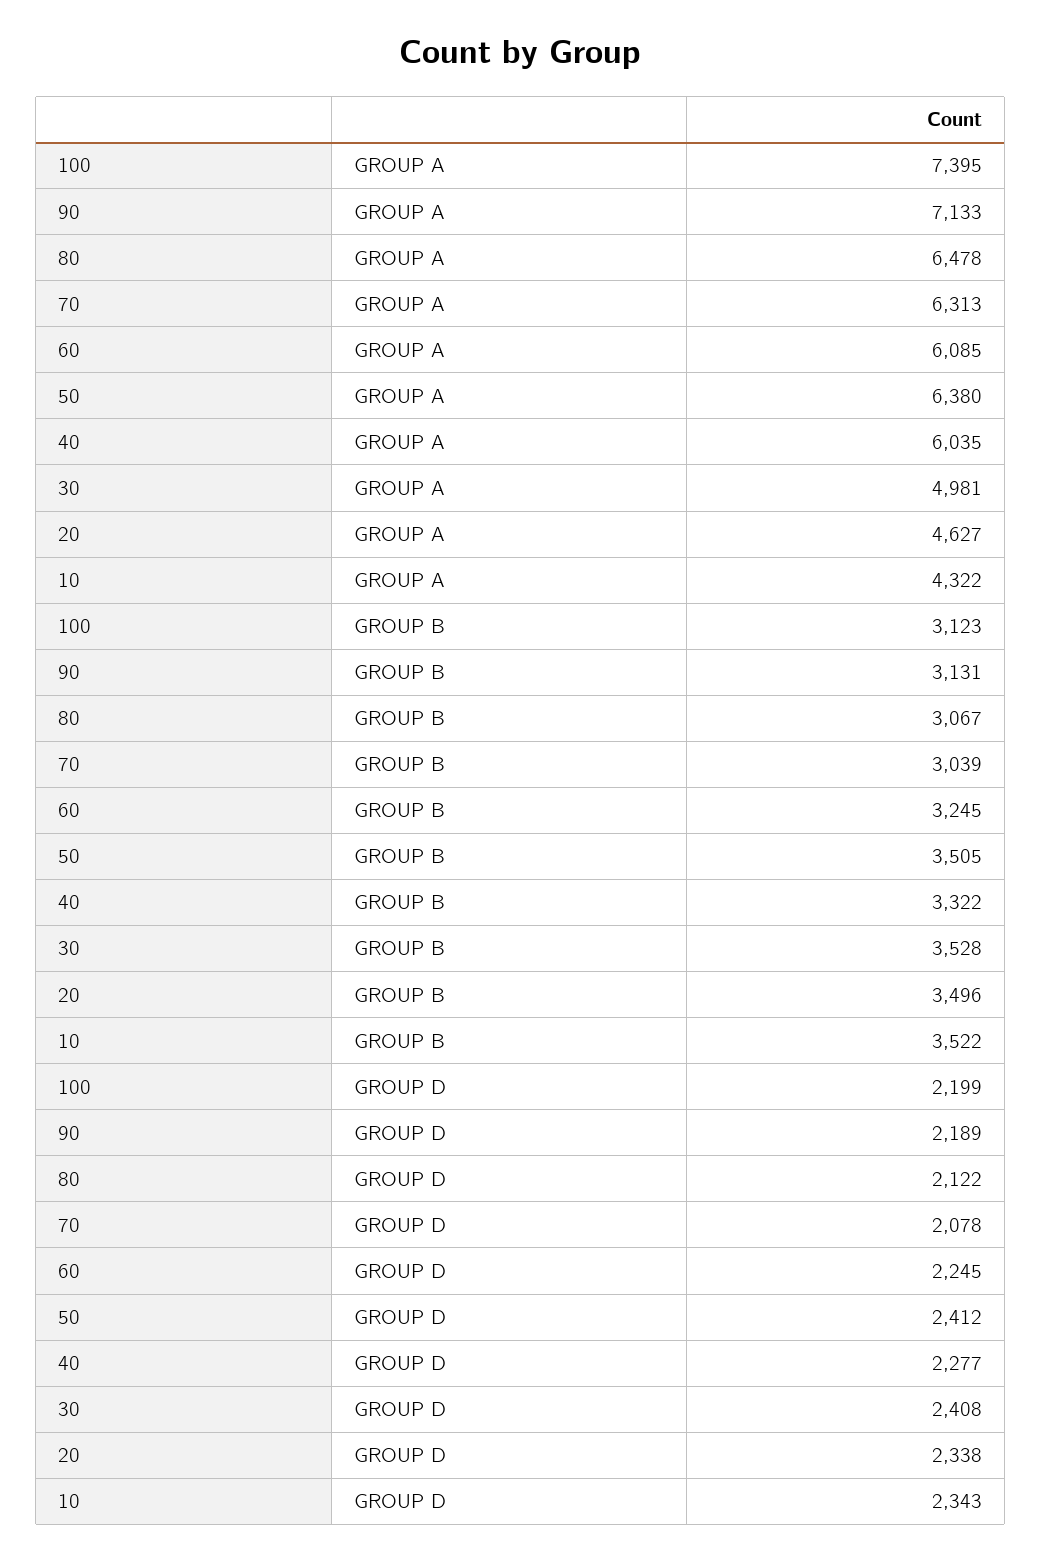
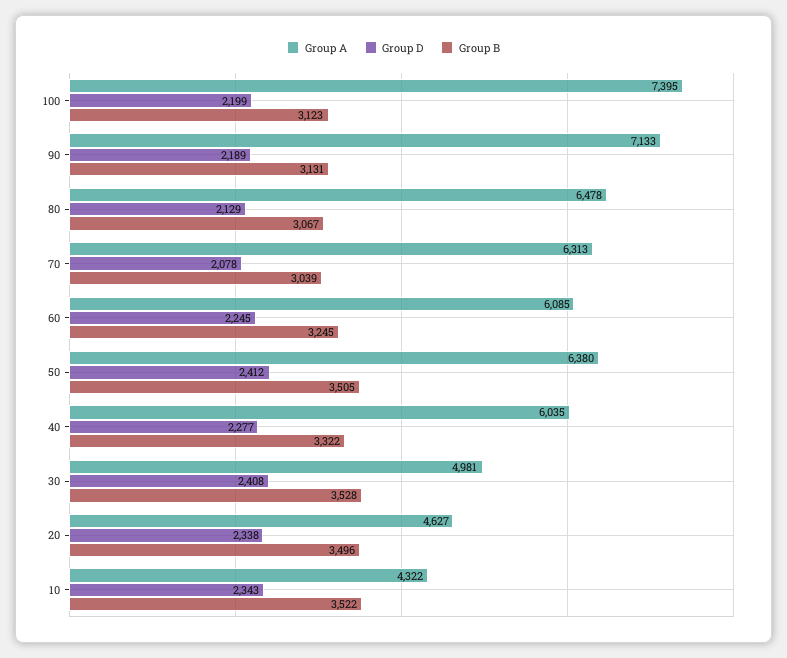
  {
    "GROUP A": {
      "100": 7395,
      "90": 7133,
      "80": 6478,
      "70": 6313,
      "60": 6085,
      "50": 6380,
      "40": 6035,
      "30": 4981,
      "20": 4627,
      "10": 4322
    },
    "GROUP B": {
      "100": 3123,
      "90": 3131,
      "80": 3067,
      "70": 3039,
      "60": 3245,
      "50": 3505,
      "40": 3322,
      "30": 3528,
      "20": 3496,
      "10": 3522
    },
    "GROUP D": {
      "100": 2199,
      "90": 2189,
-     "80": 2122,
+     "80": 2129,
      "70": 2078,
      "60": 2245,
      "50": 2412,
      "40": 2277,
      "30": 2408,
      "20": 2338,
      "10": 2343
    }
  }

